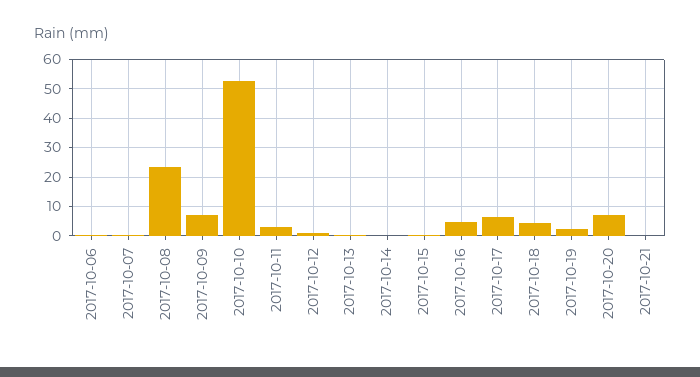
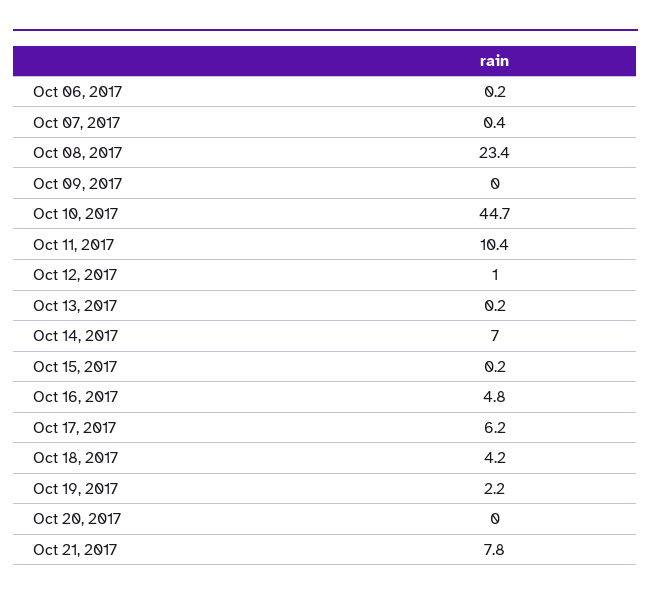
  {
    "2017-10-06": 0.2,
    "2017-10-07": 0.4,
    "2017-10-08": 23.4,
-   "2017-10-09": 7.5,
+   "2017-10-09": 0,
-   "2017-10-10": 52.5,
+   "2017-10-10": 44.7,
-   "2017-10-11": 2.5,
+   "2017-10-11": 10.4,
    "2017-10-12": 1,
    "2017-10-13": 0.2,
-   "2017-10-14": 0,
+   "2017-10-14": 7,
    "2017-10-15": 0.2,
    "2017-10-16": 4.8,
    "2017-10-17": 6.2,
    "2017-10-18": 4.2,
    "2017-10-19": 2.2,
-   "2017-10-20": 7.5,
+   "2017-10-20": 0,
-   "2017-10-21": 0
+   "2017-10-21": 7.8
  }

